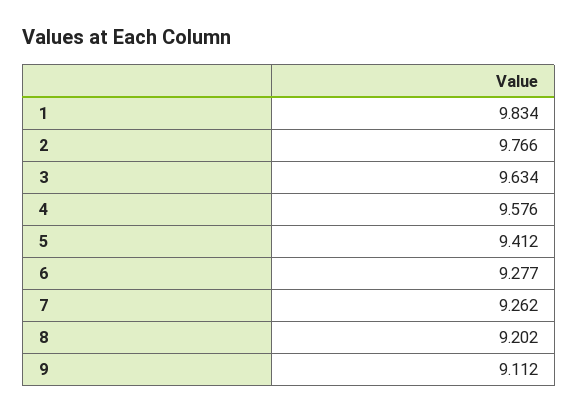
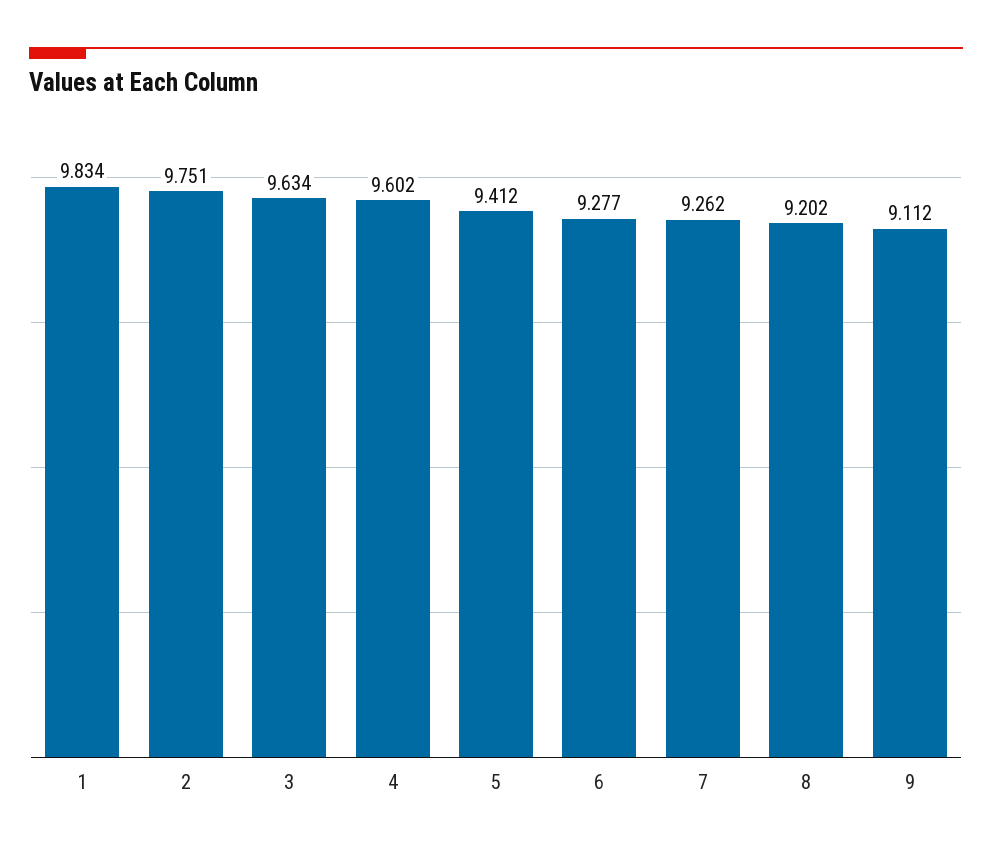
  {
    "1": 9.834,
-   "2": 9.766,
+   "2": 9.751,
    "3": 9.634,
-   "4": 9.576,
+   "4": 9.602,
    "5": 9.412,
    "6": 9.277,
    "7": 9.262,
    "8": 9.202,
    "9": 9.112
  }

